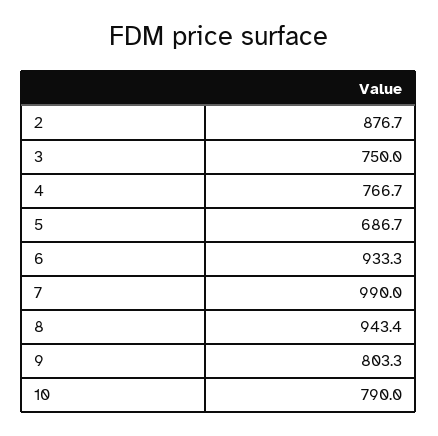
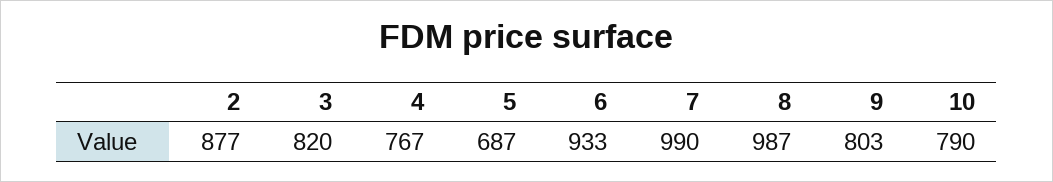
  {
    "2": 876.7,
-   "3": 750,
+   "3": 820,
    "4": 766.7,
    "5": 686.7,
    "6": 933.3,
    "7": 990,
-   "8": 943.4,
+   "8": 987,
    "9": 803.3,
    "10": 790
  }

